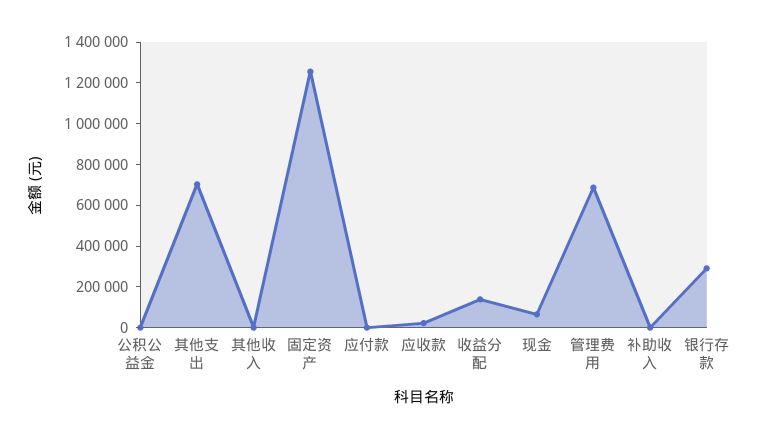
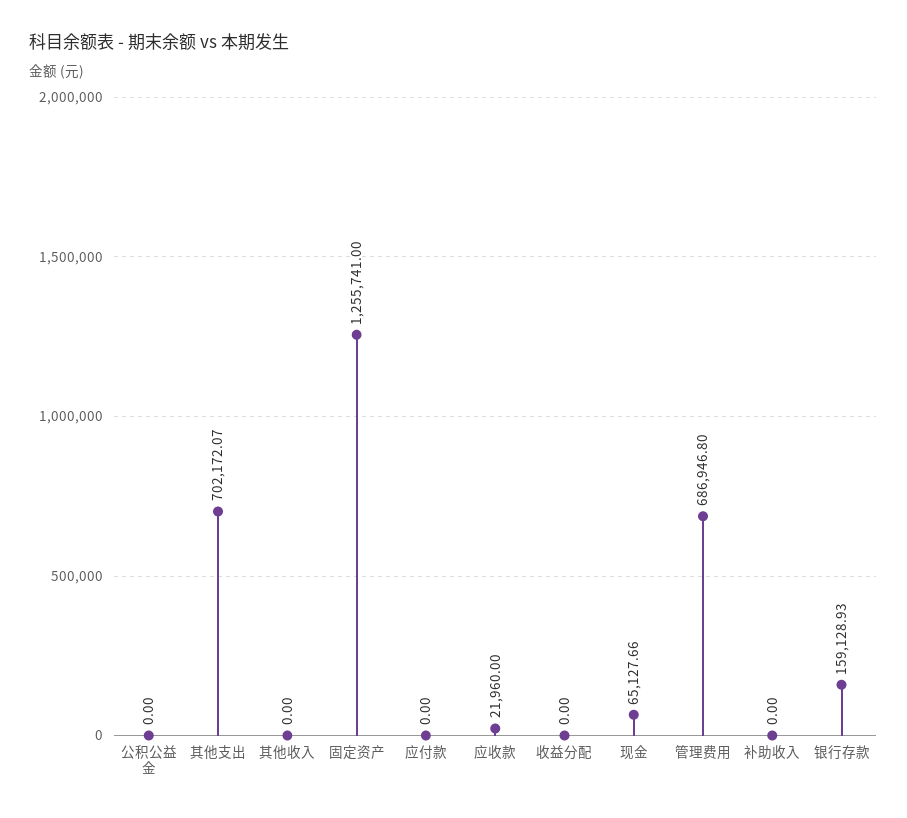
  {
    "公积公益金": 0,
    "其他支出": 702172.07,
    "其他收入": 0,
    "固定资产": 1255741,
    "应付款": 0,
    "应收款": 21960,
-   "收益分配": 150000,
+   "收益分配": 0,
    "现金": 65127.66,
    "管理费用": 686946.8,
    "补助收入": 0,
-   "银行存款": 300000
+   "银行存款": 159128.93
  }

